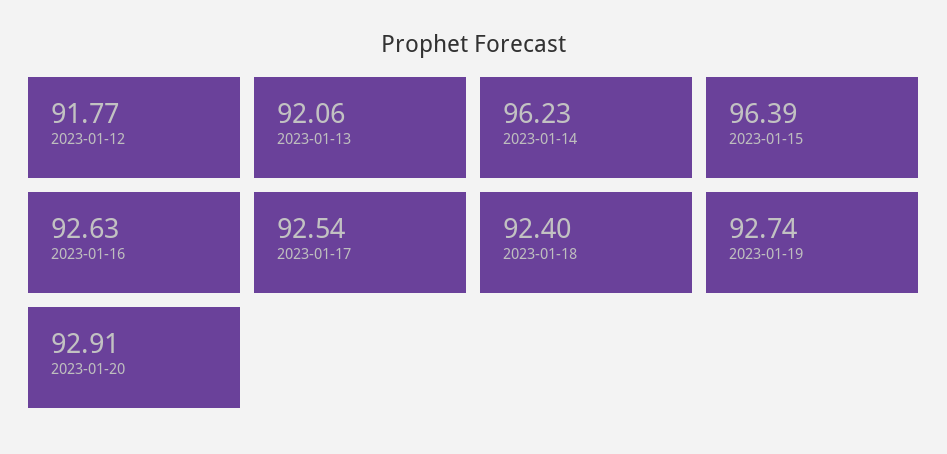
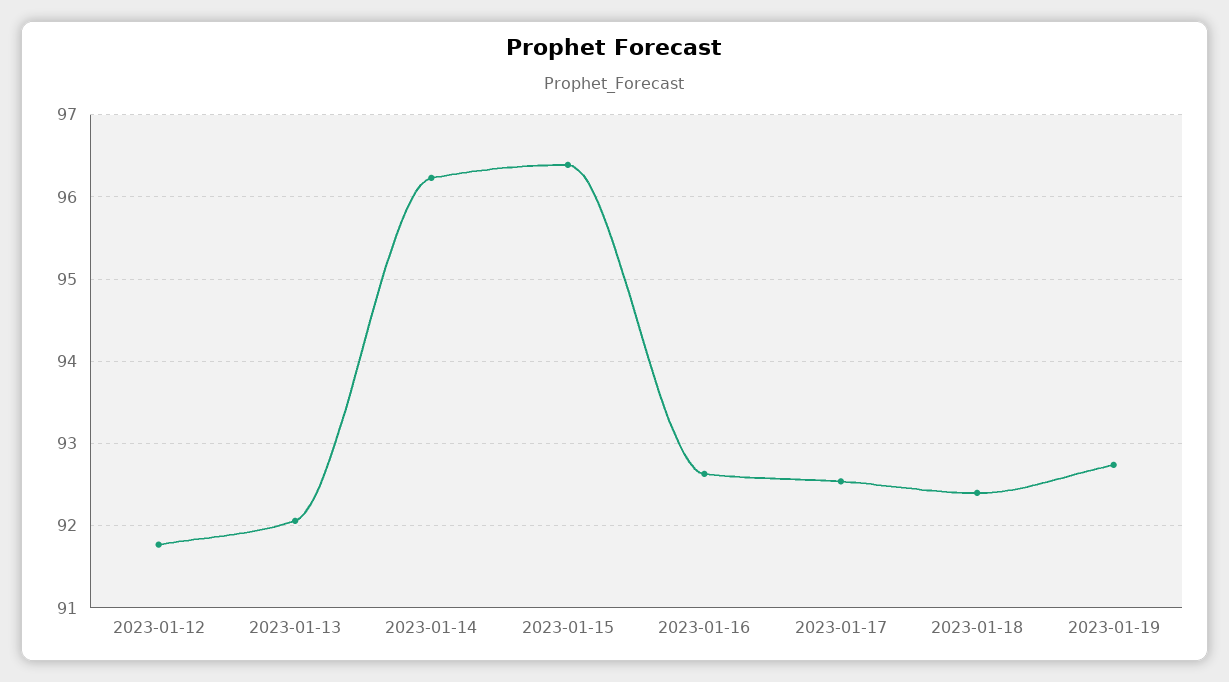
  {
    "2023-01-12": 91.77,
    "2023-01-13": 92.06,
    "2023-01-14": 96.23,
    "2023-01-15": 96.39,
    "2023-01-16": 92.63,
    "2023-01-17": 92.54,
    "2023-01-18": 92.4,
-   "2023-01-19": 92.74,
+   "2023-01-19": 92.74
-   "2023-01-20": 92.91
  }

